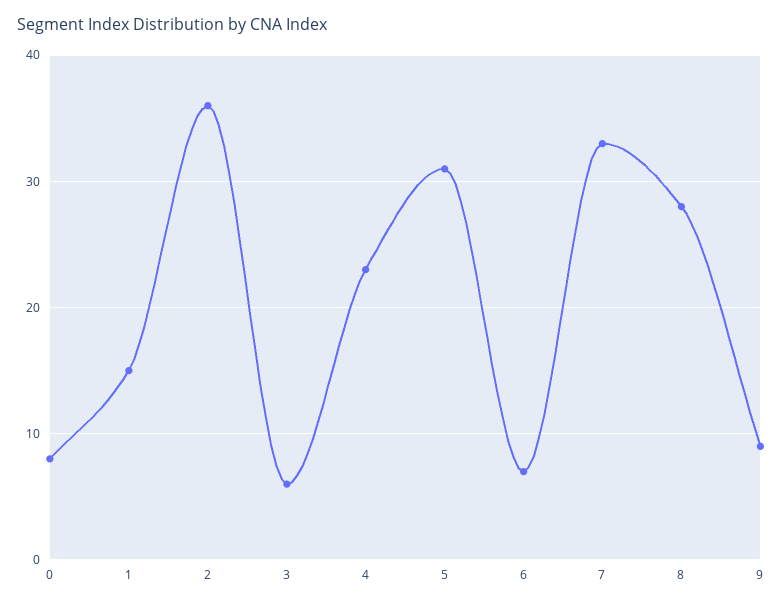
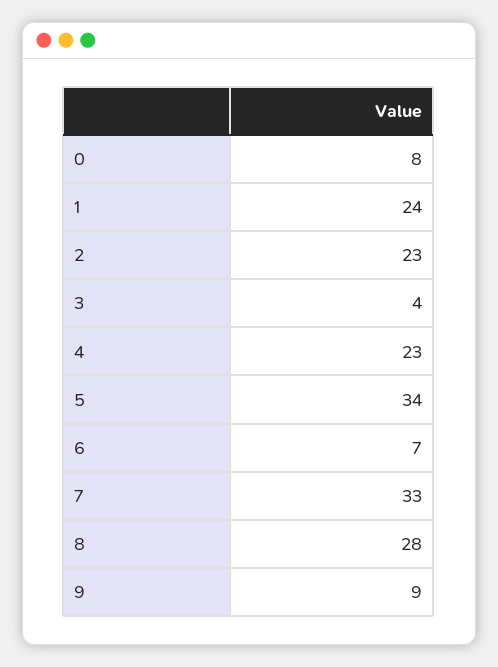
  {
    "0": 8,
-   "1": 15,
+   "1": 24,
-   "2": 36,
+   "2": 23,
-   "3": 6,
+   "3": 4,
    "4": 23,
-   "5": 31,
+   "5": 34,
    "6": 7,
    "7": 33,
    "8": 28,
    "9": 9
  }

